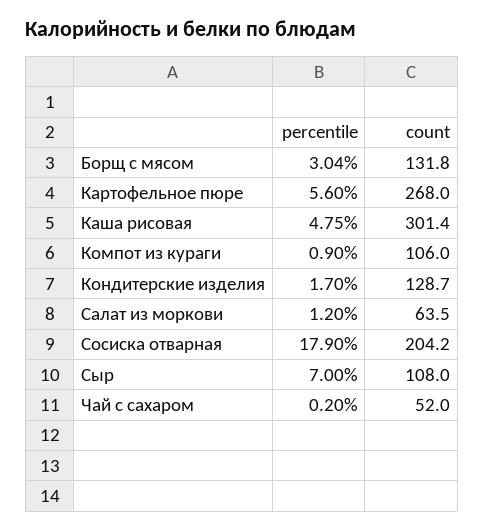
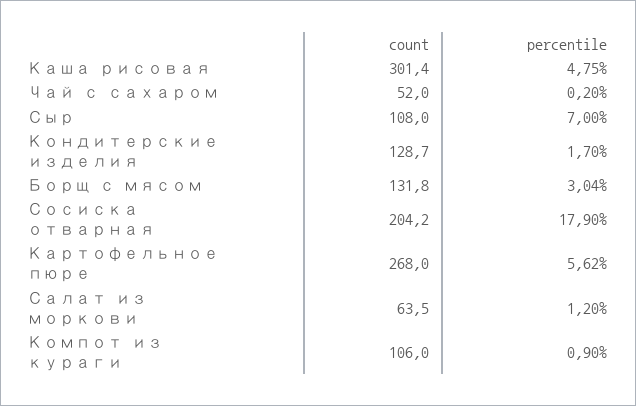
  {
    "percentile": {
      "Борщ с мясом": 3.04,
-     "Картофельное пюре": 5.6,
+     "Картофельное пюре": 5.62,
      "Каша рисовая": 4.75,
      "Компот из кураги": 0.9,
      "Кондитерские изделия": 1.7,
      "Салат из моркови": 1.2,
      "Сосиска отварная": 17.9,
      "Сыр": 7,
      "Чай с сахаром": 0.2
    },
    "count": {
      "Борщ с мясом": 131.8,
      "Картофельное пюре": 268,
      "Каша рисовая": 301.4,
      "Компот из кураги": 106,
      "Кондитерские изделия": 128.7,
      "Салат из моркови": 63.5,
      "Сосиска отварная": 204.2,
      "Сыр": 108,
      "Чай с сахаром": 52
    }
  }

